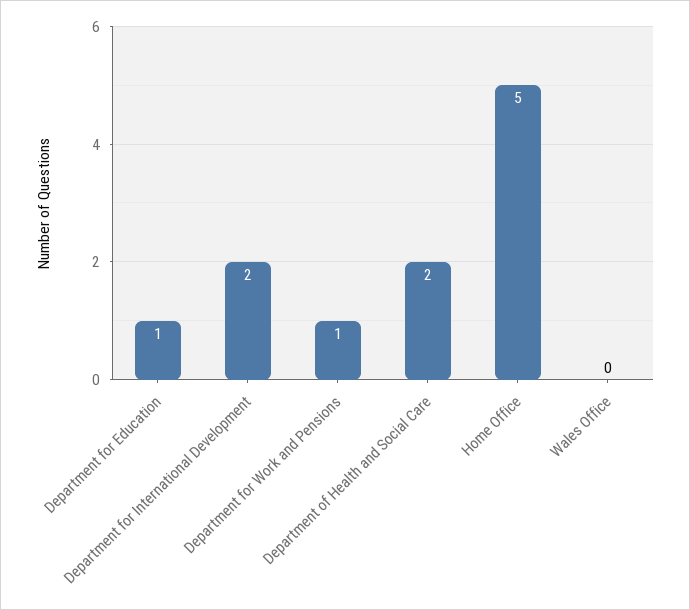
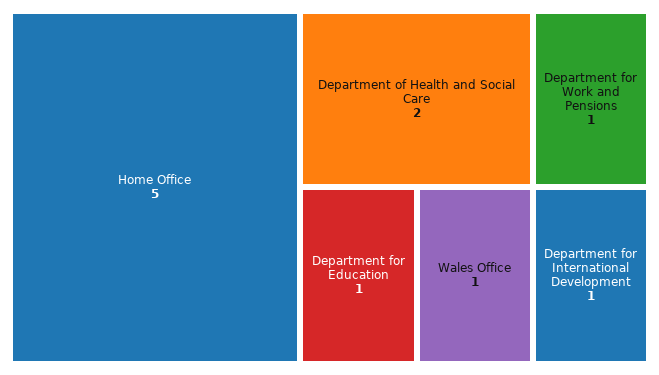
  {
    "Department for Education": 1,
-   "Department for International Development": 2,
+   "Department for International Development": 1,
    "Department for Work and Pensions": 1,
    "Department of Health and Social Care": 2,
    "Home Office": 5,
-   "Wales Office": 0
+   "Wales Office": 1
  }

